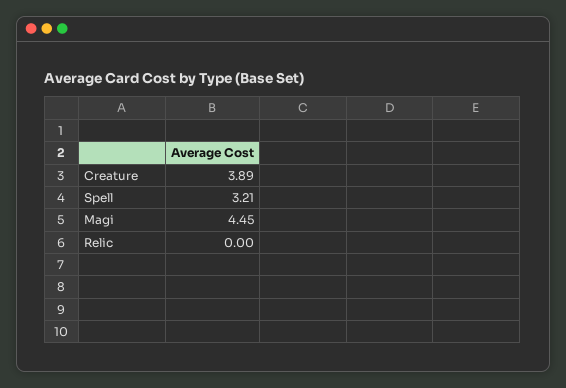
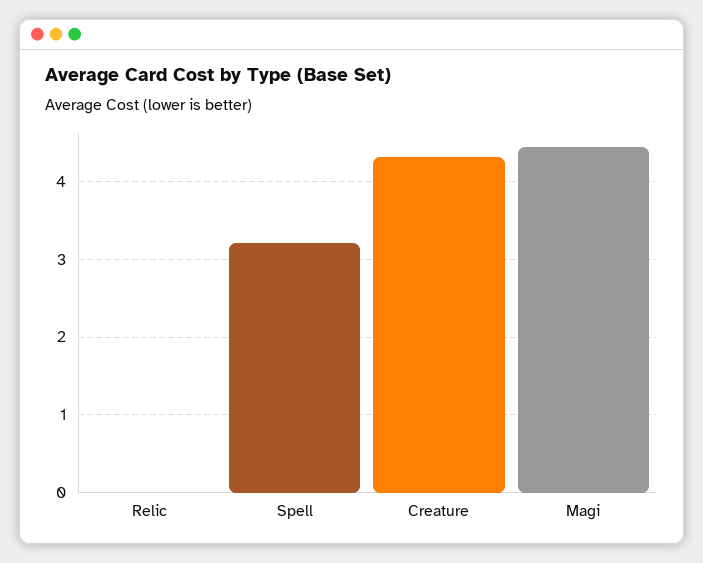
  {
-   "Creature": 3.89,
+   "Creature": 4.3,
    "Spell": 3.21,
    "Magi": 4.45,
    "Relic": 0
  }

